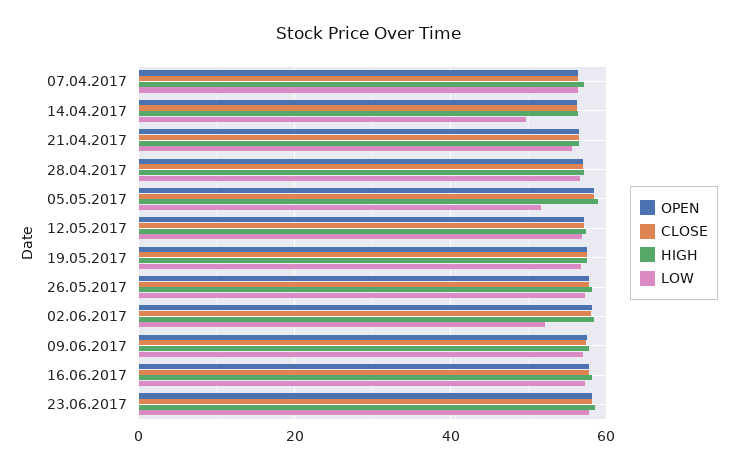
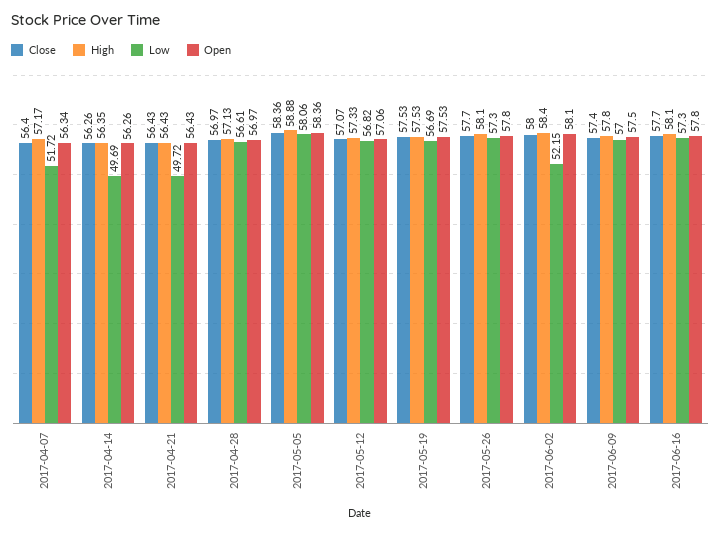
  {
    "OPEN": {
      "07.04.2017": 56.34,
      "14.04.2017": 56.26,
      "21.04.2017": 56.43,
      "28.04.2017": 56.97,
      "05.05.2017": 58.36,
      "12.05.2017": 57.06,
      "19.05.2017": 57.53,
      "26.05.2017": 57.8,
      "02.06.2017": 58.1,
      "09.06.2017": 57.5,
-     "16.06.2017": 57.8,
+     "16.06.2017": 57.8
-     "23.06.2017": 58
    },
    "CLOSE": {
      "07.04.2017": 56.4,
      "14.04.2017": 56.26,
      "21.04.2017": 56.43,
      "28.04.2017": 56.97,
      "05.05.2017": 58.36,
      "12.05.2017": 57.07,
      "19.05.2017": 57.53,
      "26.05.2017": 57.7,
      "02.06.2017": 58,
      "09.06.2017": 57.4,
-     "16.06.2017": 57.7,
+     "16.06.2017": 57.7
-     "23.06.2017": 58
    },
    "HIGH": {
      "07.04.2017": 57.17,
      "14.04.2017": 56.35,
      "21.04.2017": 56.43,
      "28.04.2017": 57.13,
      "05.05.2017": 58.88,
      "12.05.2017": 57.33,
      "19.05.2017": 57.53,
      "26.05.2017": 58.1,
      "02.06.2017": 58.4,
      "09.06.2017": 57.8,
-     "16.06.2017": 58.1,
+     "16.06.2017": 58.1
-     "23.06.2017": 58
    },
    "LOW": {
-     "07.04.2017": 56,
+     "07.04.2017": 51.72,
      "14.04.2017": 49.69,
-     "21.04.2017": 56,
+     "21.04.2017": 49.72,
      "28.04.2017": 56.61,
-     "05.05.2017": 52,
+     "05.05.2017": 58.06,
      "12.05.2017": 56.82,
      "19.05.2017": 56.69,
      "26.05.2017": 57.3,
      "02.06.2017": 52.15,
      "09.06.2017": 57,
-     "16.06.2017": 57.3,
+     "16.06.2017": 57.3
-     "23.06.2017": 58
    }
  }

